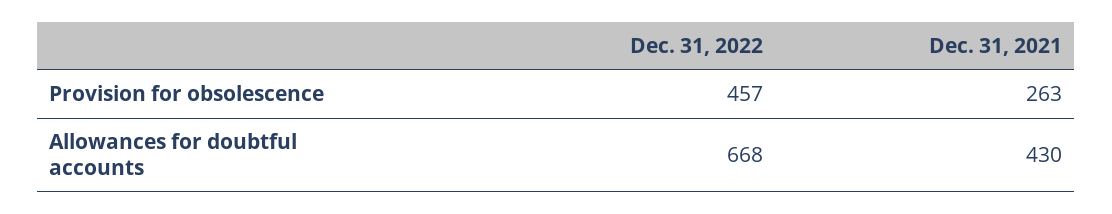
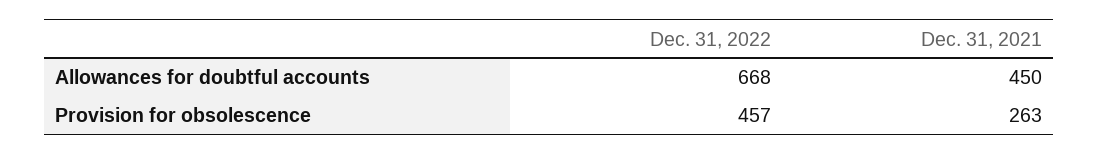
  {
    "Dec. 31, 2022": {
      "Provision for obsolescence": 457,
      "Allowances for doubtful accounts": 668
    },
    "Dec. 31, 2021": {
      "Provision for obsolescence": 263,
-     "Allowances for doubtful accounts": 430
+     "Allowances for doubtful accounts": 450
    }
  }

